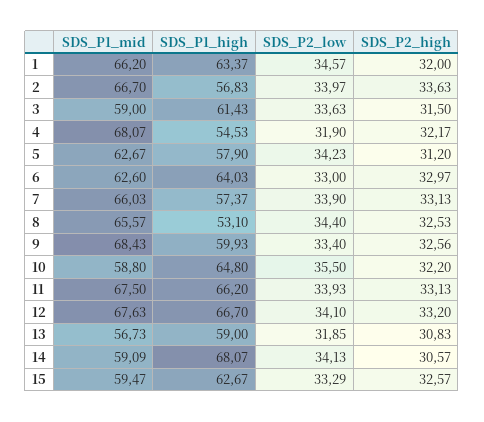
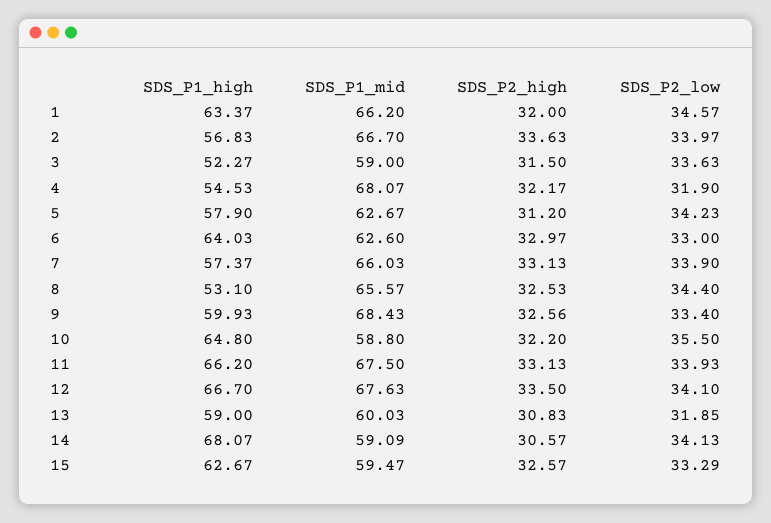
  {
    "SDS_P1_mid": {
      "1": 66.2,
      "2": 66.7,
      "3": 59,
      "4": 68.07,
      "5": 62.67,
      "6": 62.6,
      "7": 66.03,
      "8": 65.57,
      "9": 68.43,
      "10": 58.8,
      "11": 67.5,
      "12": 67.63,
-     "13": 56.73,
+     "13": 60.03,
      "14": 59.09,
      "15": 59.47
    },
    "SDS_P1_high": {
      "1": 63.37,
      "2": 56.83,
-     "3": 61.43,
+     "3": 52.27,
      "4": 54.53,
      "5": 57.9,
      "6": 64.03,
      "7": 57.37,
      "8": 53.1,
      "9": 59.93,
      "10": 64.8,
      "11": 66.2,
      "12": 66.7,
      "13": 59,
      "14": 68.07,
      "15": 62.67
    },
    "SDS_P2_low": {
      "1": 34.57,
      "2": 33.97,
      "3": 33.63,
      "4": 31.9,
      "5": 34.23,
      "6": 33,
      "7": 33.9,
      "8": 34.4,
      "9": 33.4,
      "10": 35.5,
      "11": 33.93,
      "12": 34.1,
      "13": 31.85,
      "14": 34.13,
      "15": 33.29
    },
    "SDS_P2_high": {
      "1": 32,
      "2": 33.63,
      "3": 31.5,
      "4": 32.17,
      "5": 31.2,
      "6": 32.97,
      "7": 33.13,
      "8": 32.53,
      "9": 32.56,
      "10": 32.2,
      "11": 33.13,
-     "12": 33.2,
+     "12": 33.5,
      "13": 30.83,
      "14": 30.57,
      "15": 32.57
    }
  }

